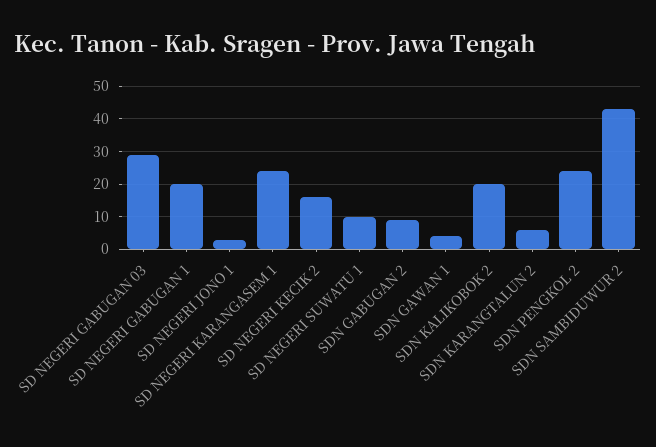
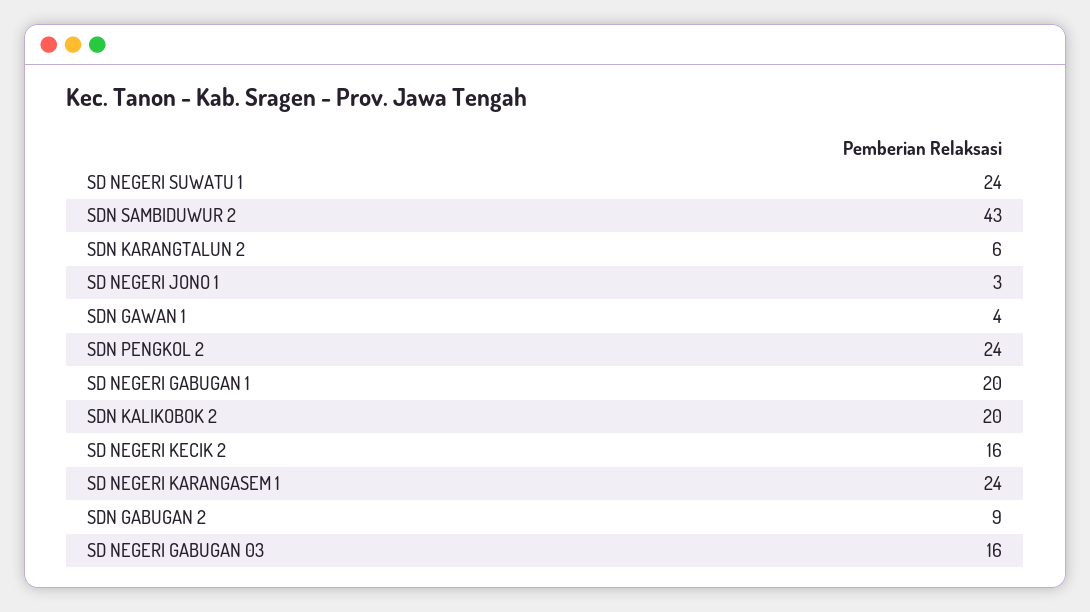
  {
-   "SD NEGERI GABUGAN 03": 30,
+   "SD NEGERI GABUGAN 03": 16,
    "SD NEGERI GABUGAN 1": 20,
    "SD NEGERI JONO 1": 3,
    "SD NEGERI KARANGASEM 1": 24,
    "SD NEGERI KECIK 2": 16,
-   "SD NEGERI SUWATU 1": 10,
+   "SD NEGERI SUWATU 1": 24,
    "SDN GABUGAN 2": 9,
    "SDN GAWAN 1": 4,
    "SDN KALIKOBOK 2": 20,
    "SDN KARANGTALUN 2": 6,
    "SDN PENGKOL 2": 24,
    "SDN SAMBIDUWUR 2": 43
  }

